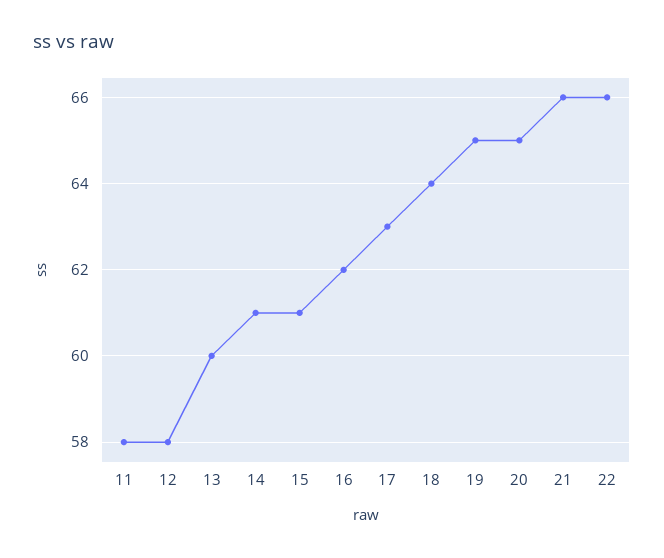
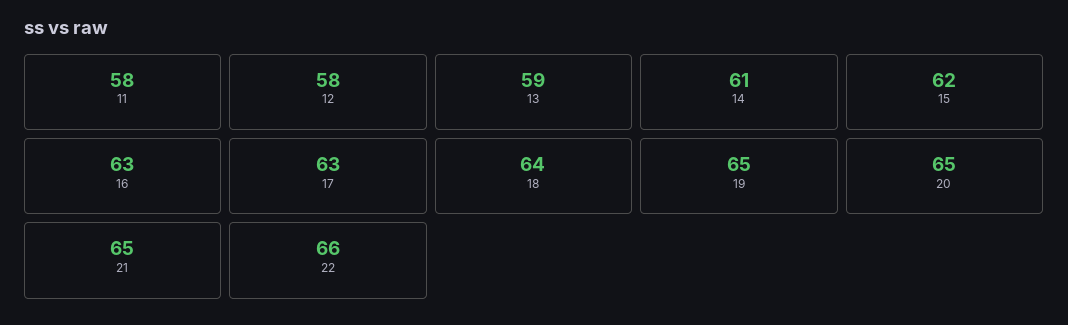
  {
    "11": 58,
    "12": 58,
-   "13": 60,
+   "13": 59,
    "14": 61,
-   "15": 61,
+   "15": 62,
-   "16": 62,
+   "16": 63,
    "17": 63,
    "18": 64,
    "19": 65,
    "20": 65,
-   "21": 66,
+   "21": 65,
    "22": 66
  }

